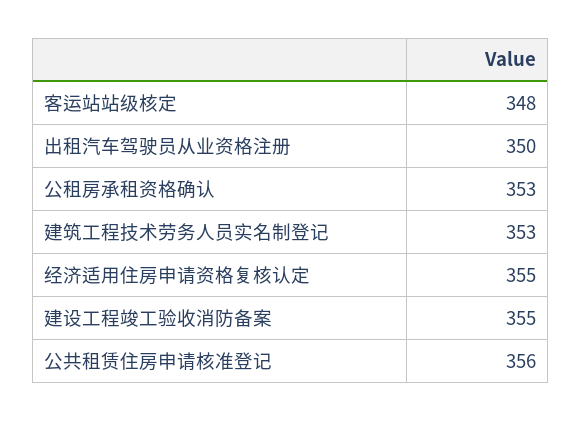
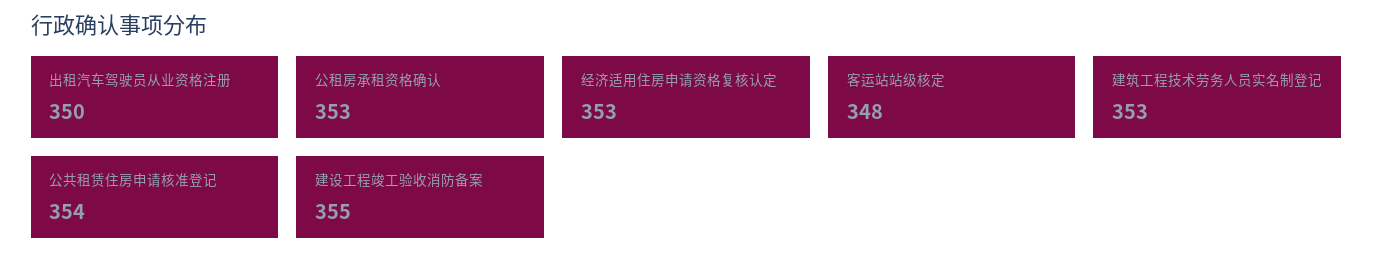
  {
    "客运站站级核定": 348,
    "出租汽车驾驶员从业资格注册": 350,
    "公租房承租资格确认": 353,
    "建筑工程技术劳务人员实名制登记": 353,
-   "经济适用住房申请资格复核认定": 355,
+   "经济适用住房申请资格复核认定": 353,
    "建设工程竣工验收消防备案": 355,
-   "公共租赁住房申请核准登记": 356
+   "公共租赁住房申请核准登记": 354
  }

